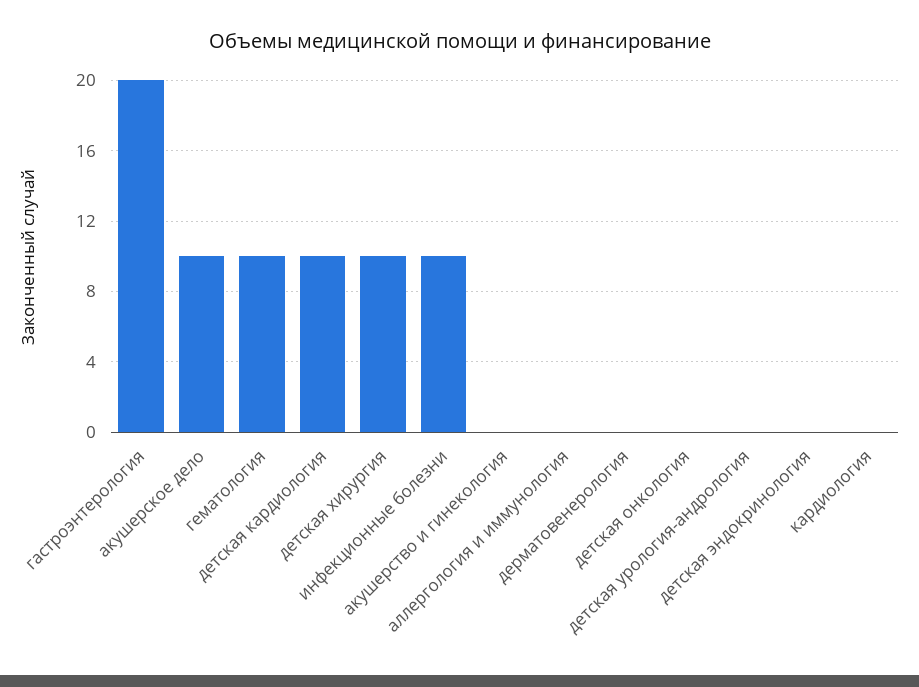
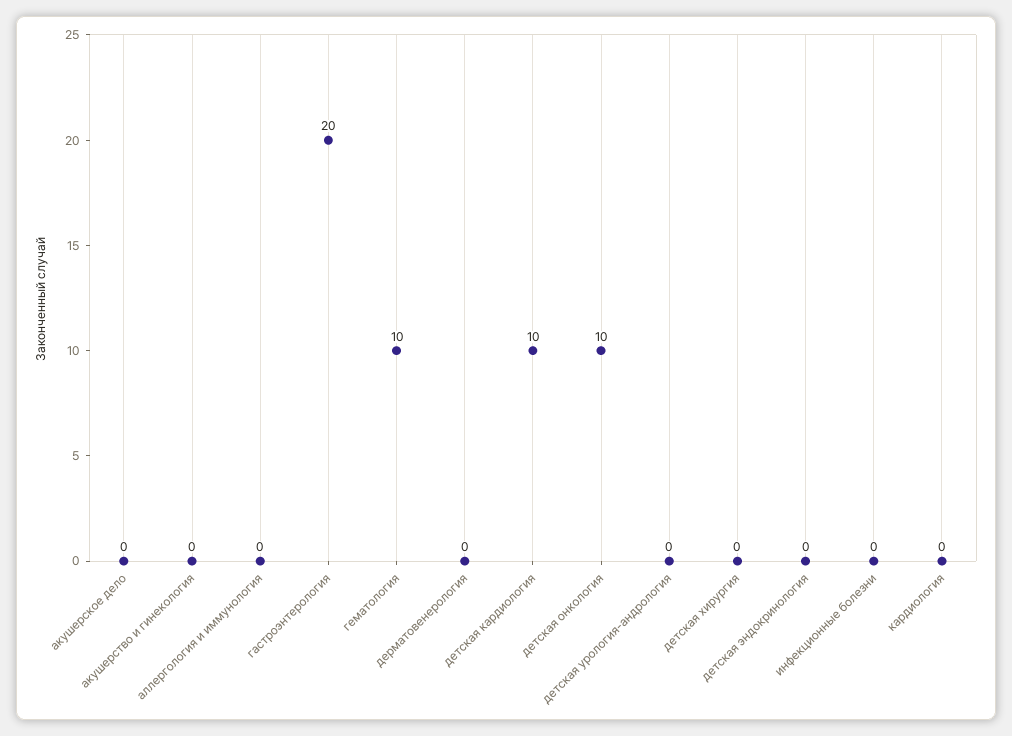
  {
    "гастроэнтерология": 20,
-   "акушерское дело": 10,
+   "акушерское дело": 0,
    "гематология": 10,
    "детская кардиология": 10,
-   "детская хирургия": 10,
+   "детская хирургия": 0,
-   "инфекционные болезни": 10,
+   "инфекционные болезни": 0,
    "акушерство и гинекология": 0,
    "аллергология и иммунология": 0,
    "дерматовенерология": 0,
-   "детская онкология": 0,
+   "детская онкология": 10,
    "детская урология-андрология": 0,
    "детская эндокринология": 0,
    "кардиология": 0
  }

